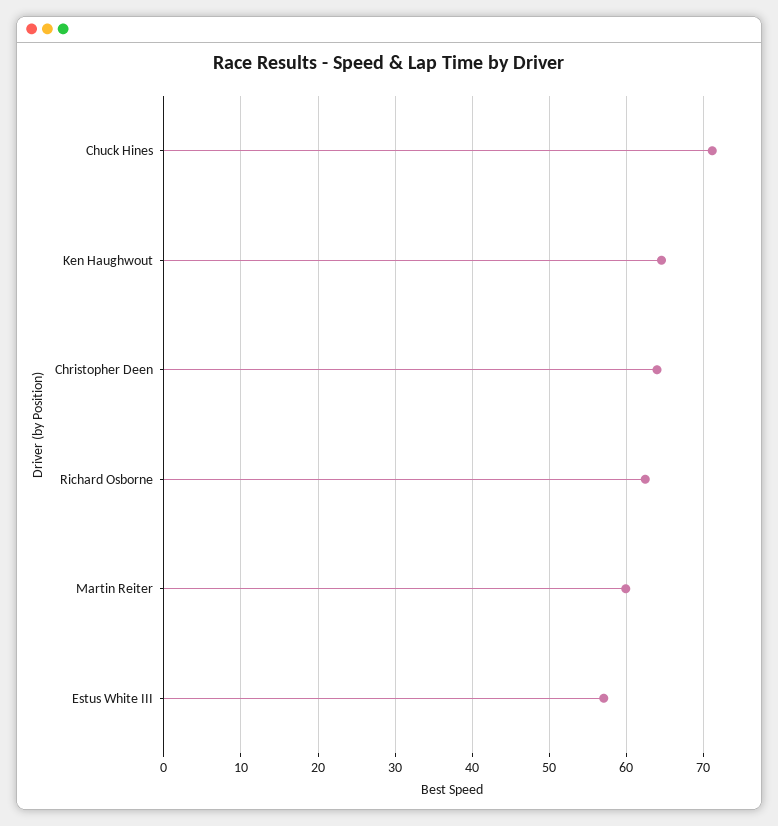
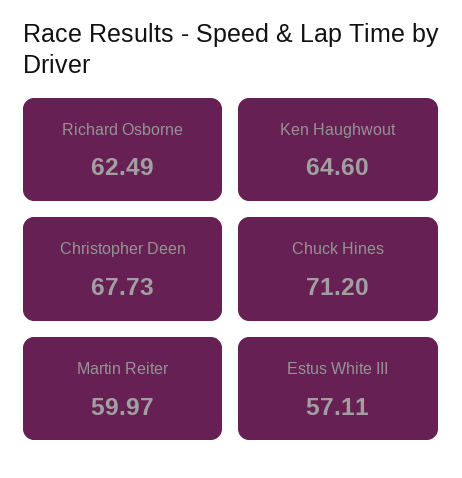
  {
    "Chuck Hines": 71.2,
    "Ken Haughwout": 64.6,
-   "Christopher Deen": 64,
+   "Christopher Deen": 67.73,
    "Richard Osborne": 62.49,
    "Martin Reiter": 59.97,
    "Estus White III": 57.11
  }

